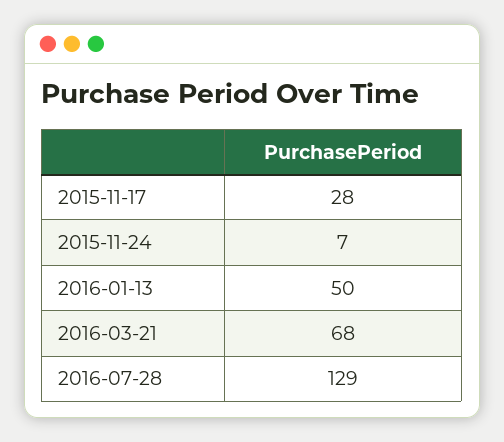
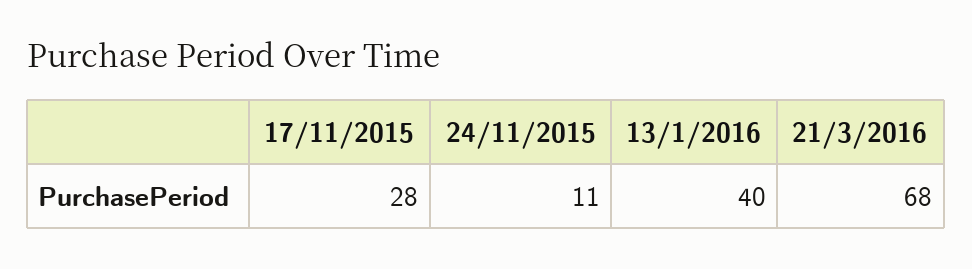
  {
    "2015-11-17": 28,
-   "2015-11-24": 7,
+   "2015-11-24": 11,
-   "2016-01-13": 50,
+   "2016-01-13": 40,
-   "2016-03-21": 68,
+   "2016-03-21": 68
-   "2016-07-28": 129
  }

